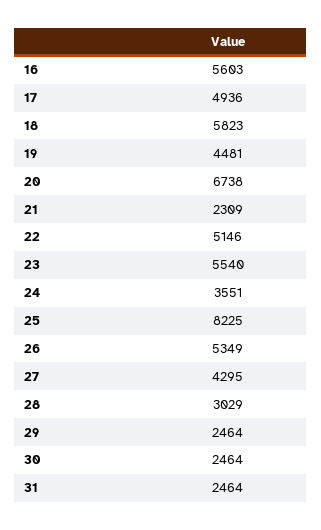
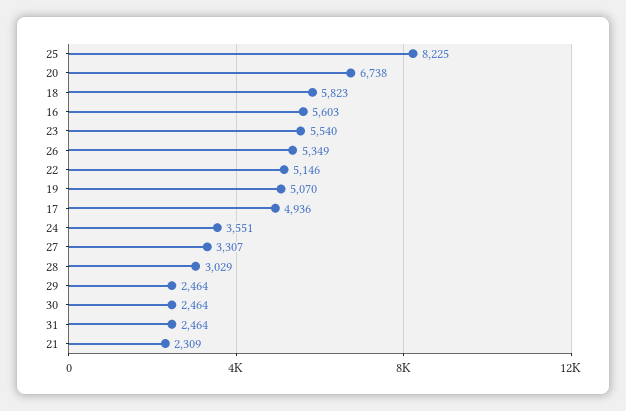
  {
    "16": 5603,
    "17": 4936,
    "18": 5823,
-   "19": 4481,
+   "19": 5070,
    "20": 6738,
    "21": 2309,
    "22": 5146,
    "23": 5540,
    "24": 3551,
    "25": 8225,
    "26": 5349,
-   "27": 4295,
+   "27": 3307,
    "28": 3029,
    "29": 2464,
    "30": 2464,
    "31": 2464
  }

